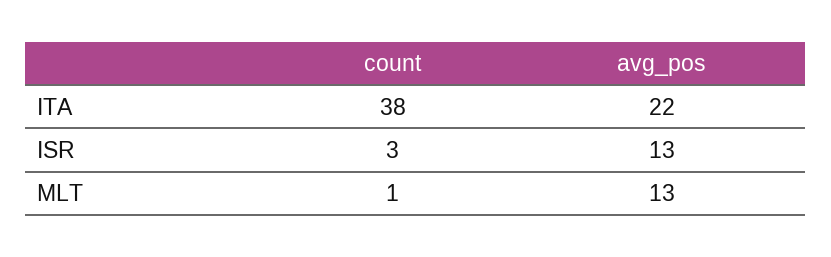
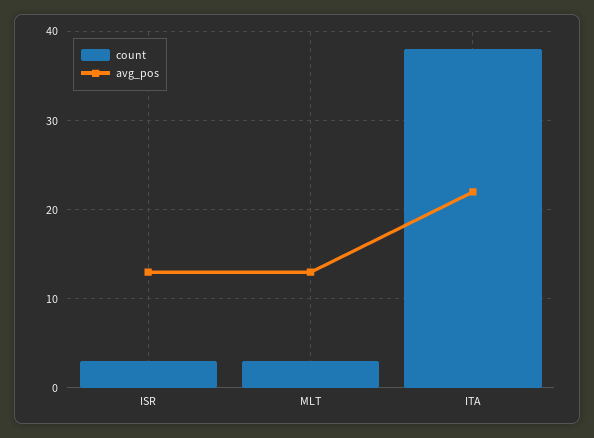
  {
    "count": {
      "ITA": 38,
      "ISR": 3,
-     "MLT": 1
+     "MLT": 3
    },
    "avg_pos": {
      "ITA": 22,
      "ISR": 13,
      "MLT": 13
    }
  }

